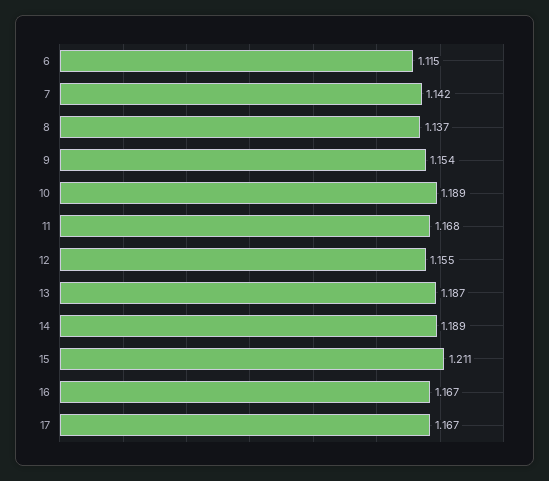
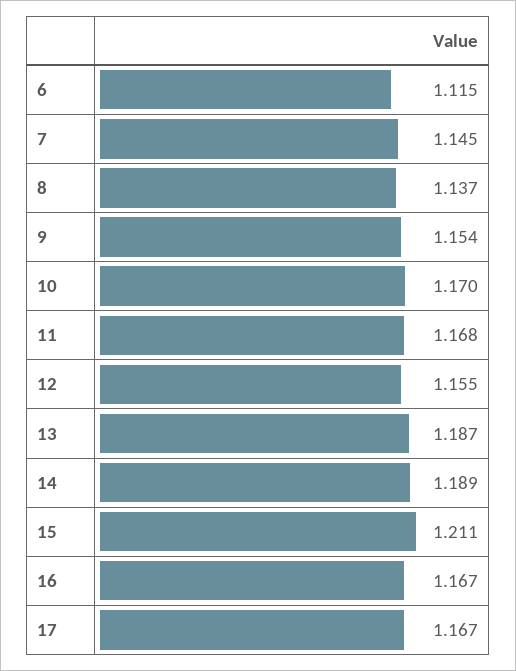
  {
    "6": 1.115,
-   "7": 1.142,
+   "7": 1.145,
    "8": 1.137,
    "9": 1.154,
-   "10": 1.189,
+   "10": 1.17,
    "11": 1.168,
    "12": 1.155,
    "13": 1.187,
    "14": 1.189,
    "15": 1.211,
    "16": 1.167,
    "17": 1.167
  }

